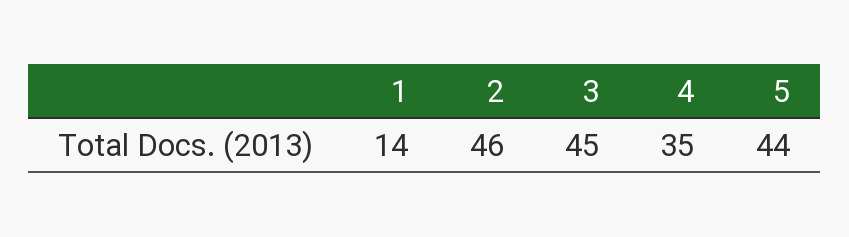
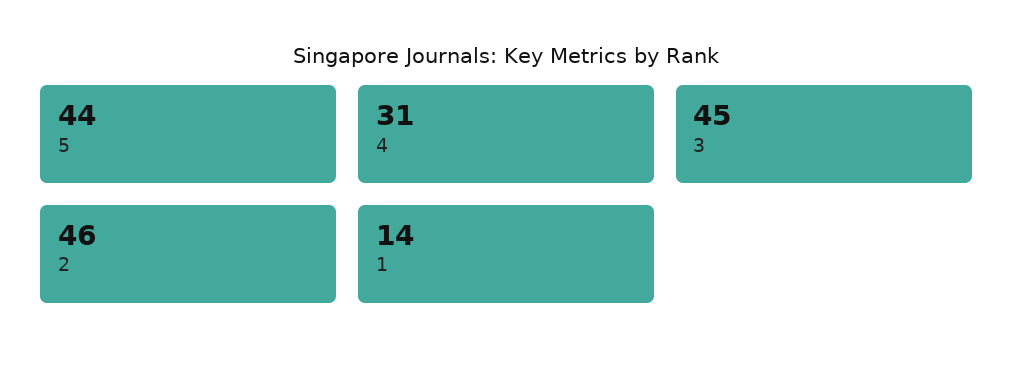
  {
    "1": 14,
    "2": 46,
    "3": 45,
-   "4": 35,
+   "4": 31,
    "5": 44
  }

